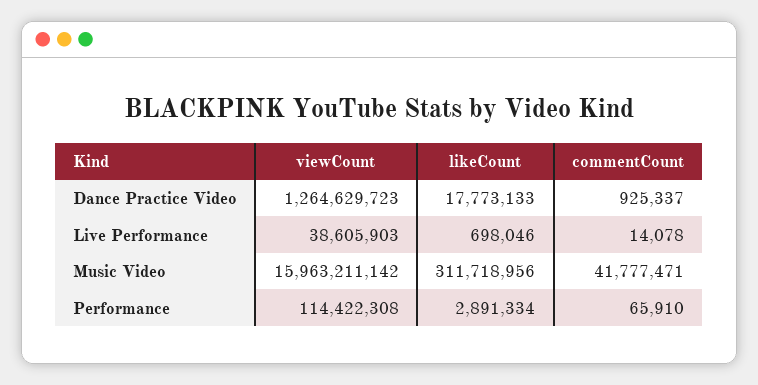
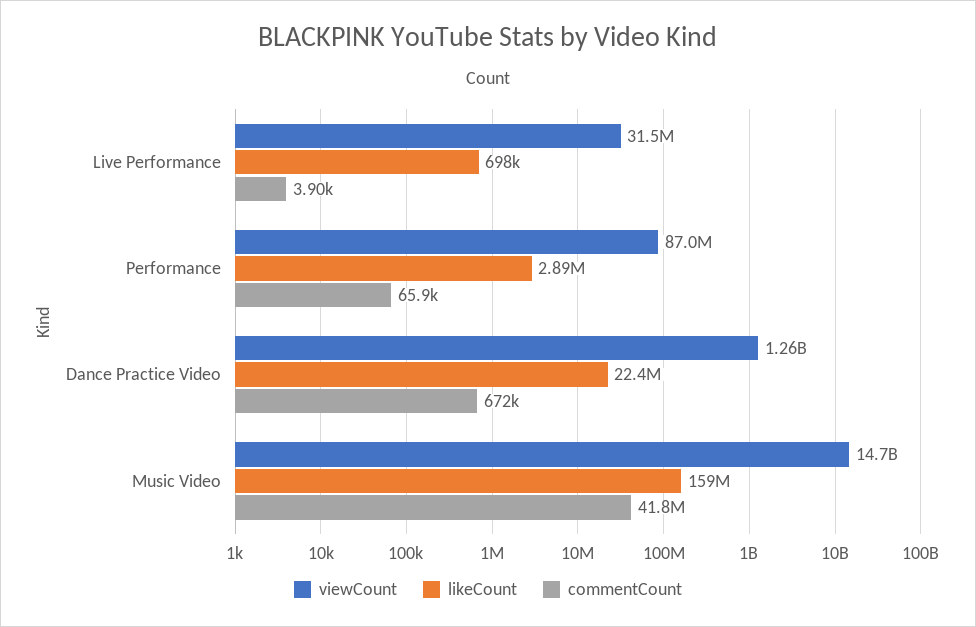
  {
    "viewCount": {
      "Dance Practice Video": 1264629723,
-     "Live Performance": 38605903,
+     "Live Performance": 31500000,
-     "Music Video": 15963211142,
+     "Music Video": 14700000000,
-     "Performance": 114422308
+     "Performance": 87000000
    },
    "likeCount": {
-     "Dance Practice Video": 17773133,
+     "Dance Practice Video": 22400000,
      "Live Performance": 698046,
-     "Music Video": 311718956,
+     "Music Video": 159000000,
      "Performance": 2891334
    },
    "commentCount": {
-     "Dance Practice Video": 925337,
+     "Dance Practice Video": 672000,
-     "Live Performance": 14078,
+     "Live Performance": 3900,
      "Music Video": 41777471,
      "Performance": 65910
    }
  }

